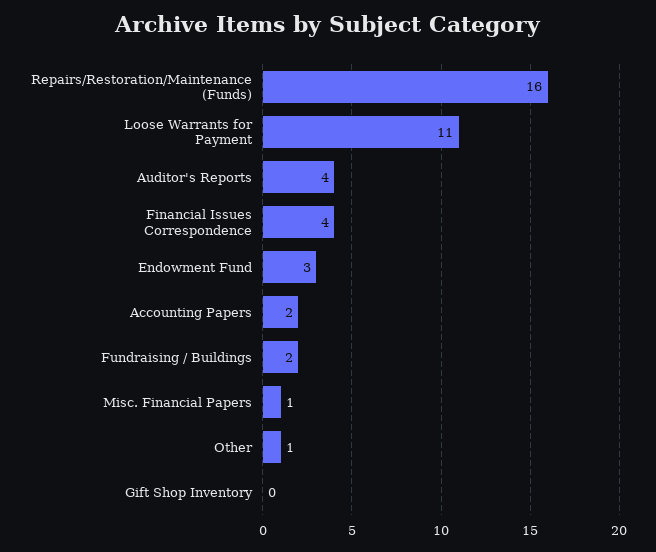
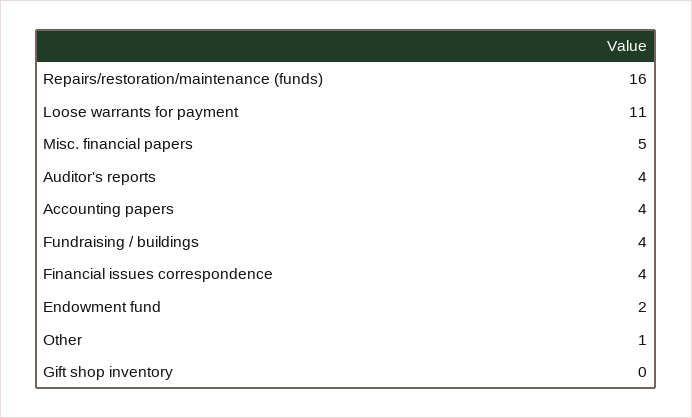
  {
    "Repairs/Restoration/Maintenance (Funds)": 16,
    "Loose Warrants for Payment": 11,
    "Auditor's Reports": 4,
    "Financial Issues Correspondence": 4,
-   "Endowment Fund": 3,
+   "Endowment Fund": 2,
-   "Accounting Papers": 2,
+   "Accounting Papers": 4,
-   "Fundraising / Buildings": 2,
+   "Fundraising / Buildings": 4,
-   "Misc. Financial Papers": 1,
+   "Misc. Financial Papers": 5,
    "Other": 1,
    "Gift Shop Inventory": 0
  }

